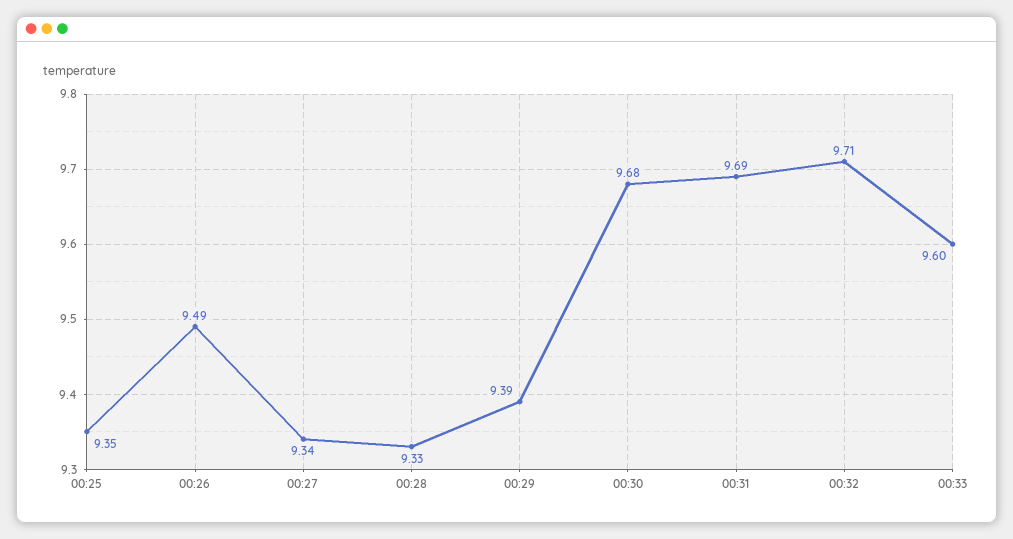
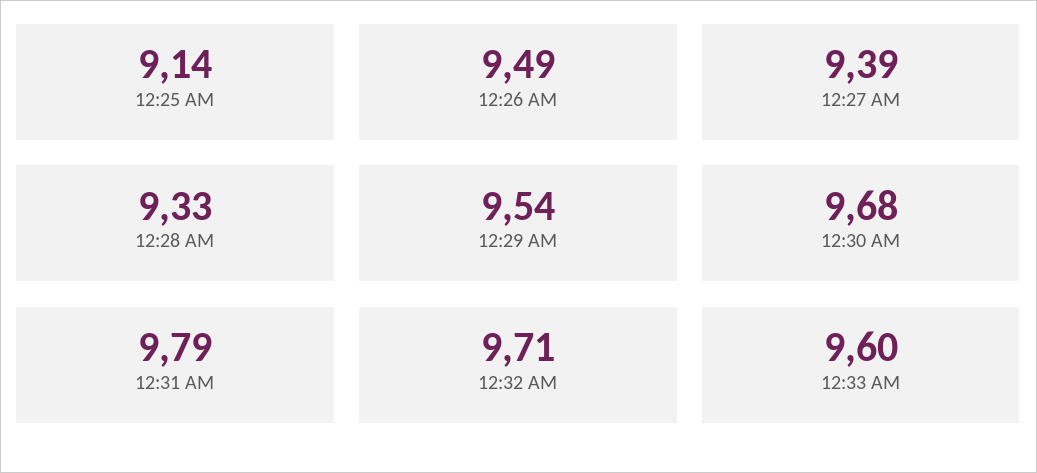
  {
-   "00:25": 9.35,
+   "00:25": 9.14,
    "00:26": 9.49,
-   "00:27": 9.34,
+   "00:27": 9.39,
    "00:28": 9.33,
-   "00:29": 9.39,
+   "00:29": 9.54,
    "00:30": 9.68,
-   "00:31": 9.69,
+   "00:31": 9.79,
    "00:32": 9.71,
    "00:33": 9.6
  }

